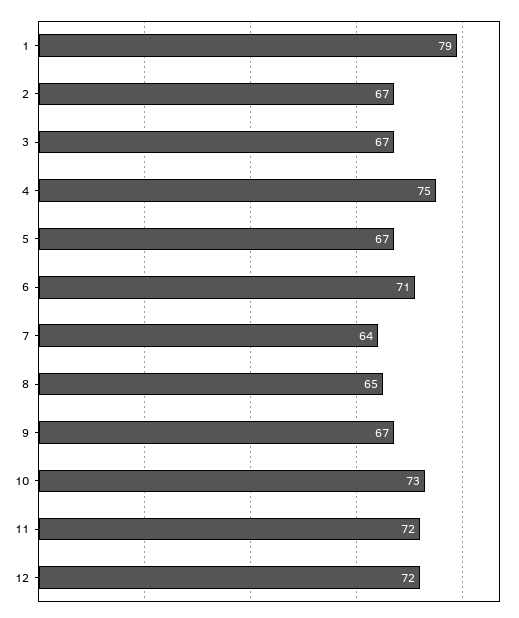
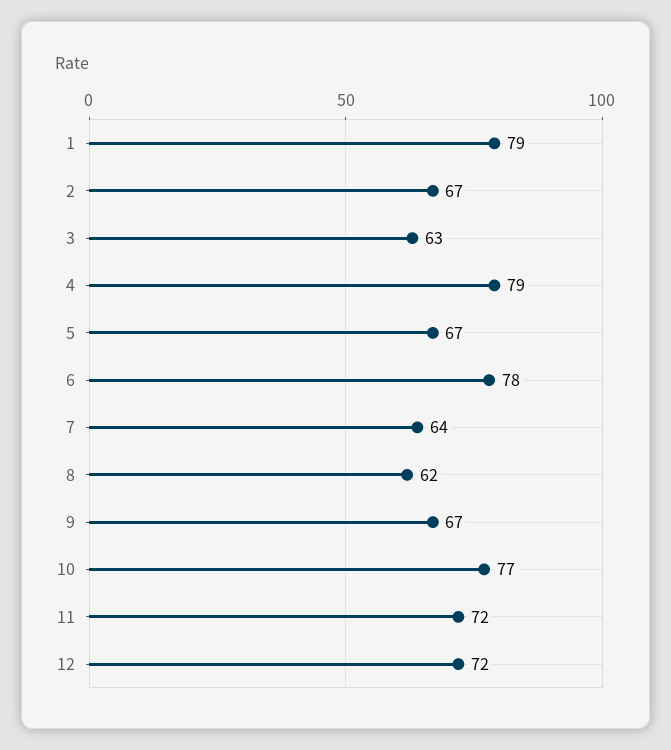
  {
    "1": 79,
    "2": 67,
-   "3": 67,
+   "3": 63,
-   "4": 75,
+   "4": 79,
    "5": 67,
-   "6": 71,
+   "6": 78,
    "7": 64,
-   "8": 65,
+   "8": 62,
    "9": 67,
-   "10": 73,
+   "10": 77,
    "11": 72,
    "12": 72
  }

